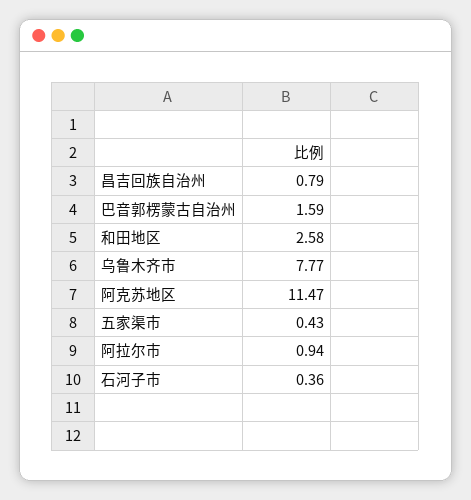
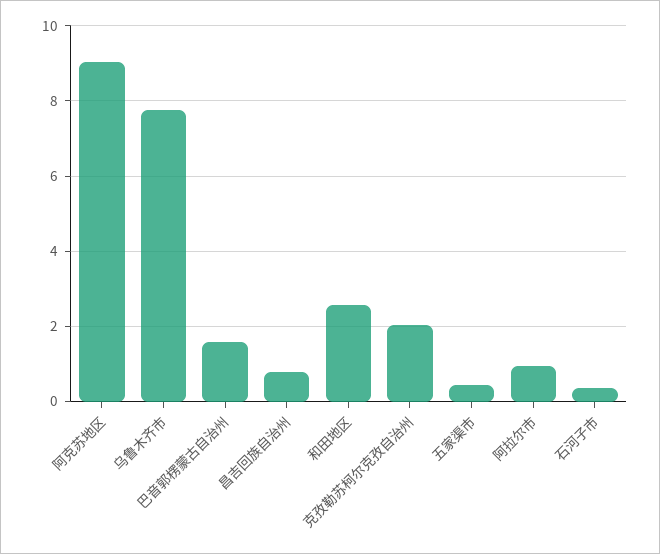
  {
    "昌吉回族自治州": 0.79,
    "巴音郭楞蒙古自治州": 1.59,
    "和田地区": 2.58,
    "乌鲁木齐市": 7.77,
-   "阿克苏地区": 11.47,
+   "阿克苏地区": 9,
    "五家渠市": 0.43,
    "阿拉尔市": 0.94,
-   "石河子市": 0.36
+   "石河子市": 0.36,
+   "克孜勒苏柯尔克孜自治州": 2
  }

